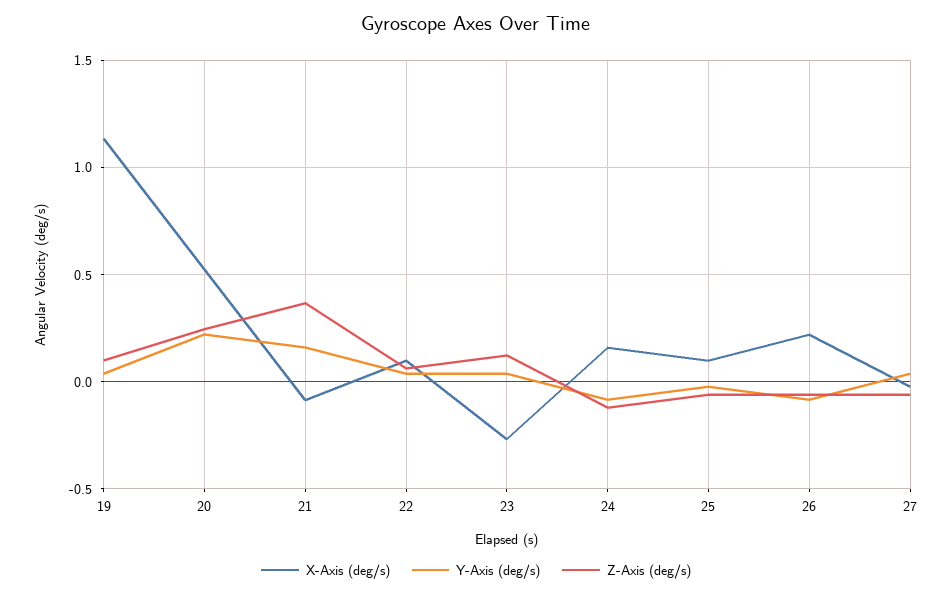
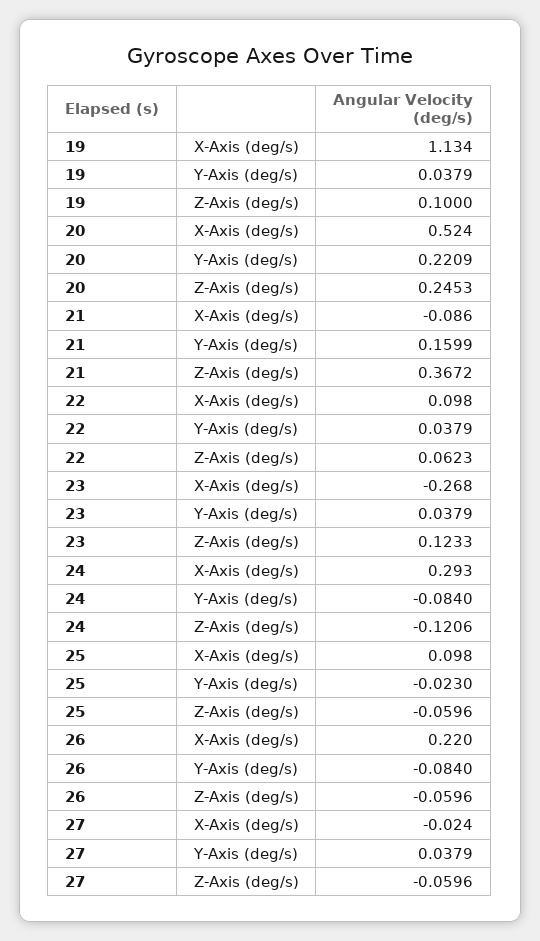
  {
    "X-Axis (deg/s)": {
      "19": 1.134,
      "20": 0.524,
      "21": -0.086,
      "22": 0.098,
      "23": -0.268,
-     "24": 0.15,
+     "24": 0.293,
      "25": 0.098,
      "26": 0.22,
      "27": -0.024
    },
    "Y-Axis (deg/s)": {
      "19": 0.0379,
      "20": 0.2209,
      "21": 0.1599,
      "22": 0.0379,
      "23": 0.0379,
      "24": -0.084,
      "25": -0.023,
      "26": -0.084,
      "27": 0.0379
    },
    "Z-Axis (deg/s)": {
      "19": 0.1,
      "20": 0.2453,
      "21": 0.3672,
      "22": 0.0623,
      "23": 0.1233,
      "24": -0.1206,
      "25": -0.0596,
      "26": -0.0596,
      "27": -0.0596
    }
  }

